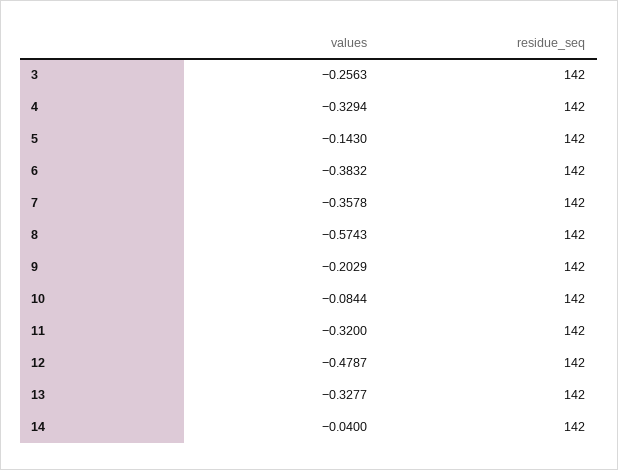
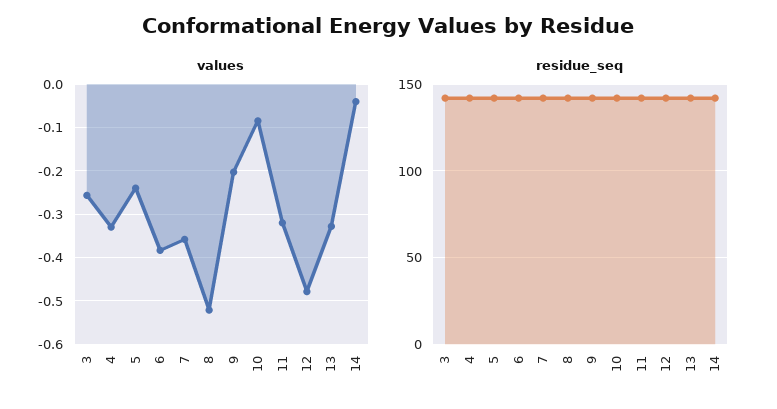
  {
    "values": {
      "3": -0.2563,
      "4": -0.3294,
-     "5": -0.143,
+     "5": -0.24,
      "6": -0.3832,
      "7": -0.3578,
-     "8": -0.5743,
+     "8": -0.52,
      "9": -0.2029,
      "10": -0.0844,
      "11": -0.32,
      "12": -0.4787,
      "13": -0.3277,
      "14": -0.04
    },
    "residue_seq": {
      "3": 142,
      "4": 142,
      "5": 142,
      "6": 142,
      "7": 142,
      "8": 142,
      "9": 142,
      "10": 142,
      "11": 142,
      "12": 142,
      "13": 142,
      "14": 142
    }
  }

